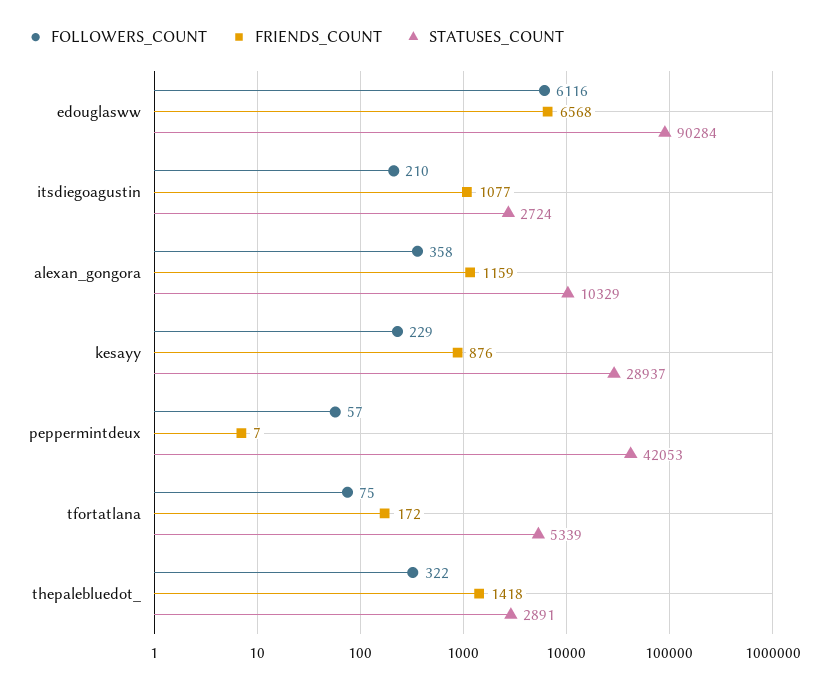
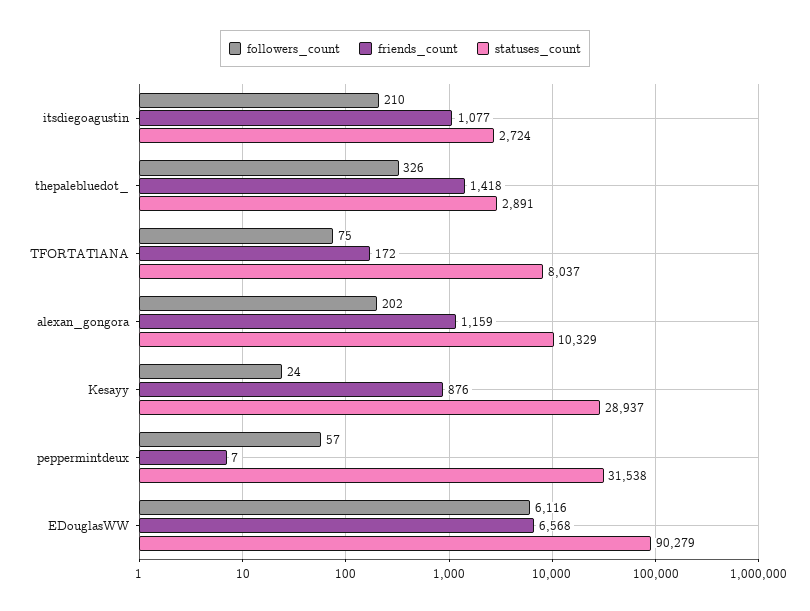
  {
    "FOLLOWERS_COUNT": {
      "edouglasww": 6116,
      "itsdiegoagustin": 210,
-     "alexan_gongora": 358,
+     "alexan_gongora": 202,
-     "kesayy": 229,
+     "kesayy": 24,
      "peppermintdeux": 57,
      "tfortatlana": 75,
-     "thepalebluedot_": 322
+     "thepalebluedot_": 326
    },
    "FRIENDS_COUNT": {
      "edouglasww": 6568,
      "itsdiegoagustin": 1077,
      "alexan_gongora": 1159,
      "kesayy": 876,
      "peppermintdeux": 7,
      "tfortatlana": 172,
      "thepalebluedot_": 1418
    },
    "STATUSES_COUNT": {
-     "edouglasww": 90284,
+     "edouglasww": 90279,
      "itsdiegoagustin": 2724,
      "alexan_gongora": 10329,
      "kesayy": 28937,
-     "peppermintdeux": 42053,
+     "peppermintdeux": 31538,
-     "tfortatlana": 5339,
+     "tfortatlana": 8037,
      "thepalebluedot_": 2891
    }
  }

